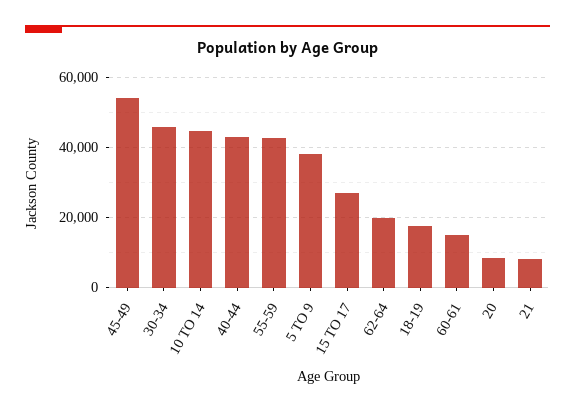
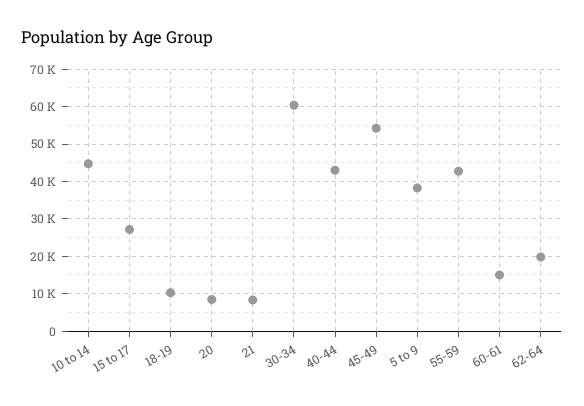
  {
    "45-49": 54000,
-   "30-34": 46000,
+   "30-34": 60000,
    "10 TO 14": 44000,
    "40-44": 42000,
    "55-59": 42000,
    "5 TO 9": 38000,
    "15 TO 17": 28000,
    "62-64": 20000,
-   "18-19": 18000,
+   "18-19": 10000,
    "60-61": 14000,
    "20": 8000,
    "21": 8000
  }

